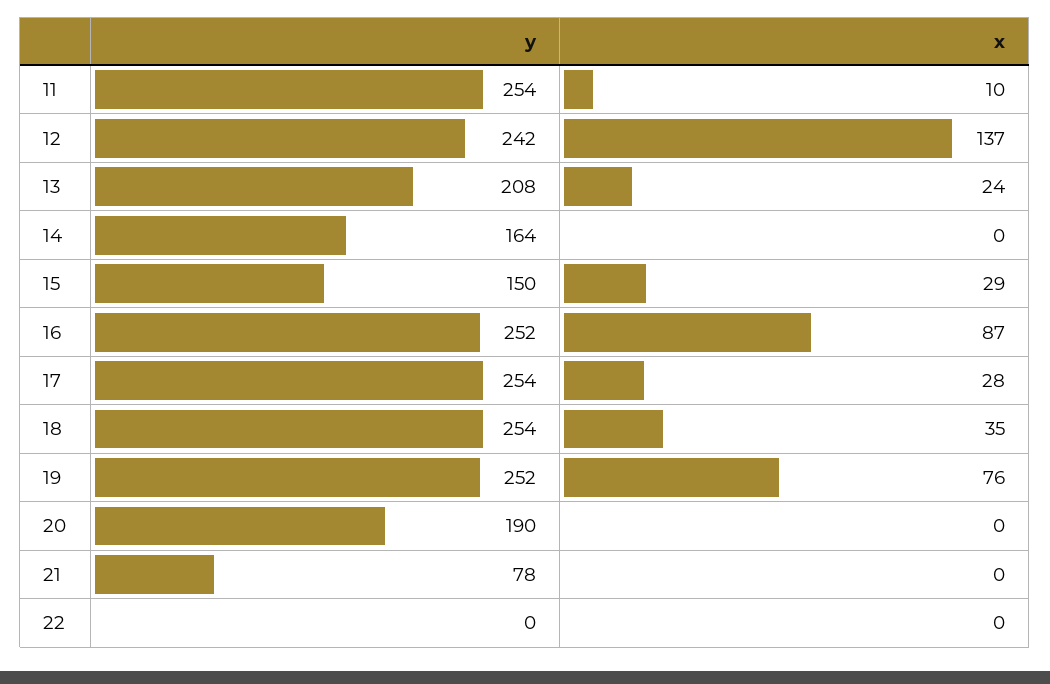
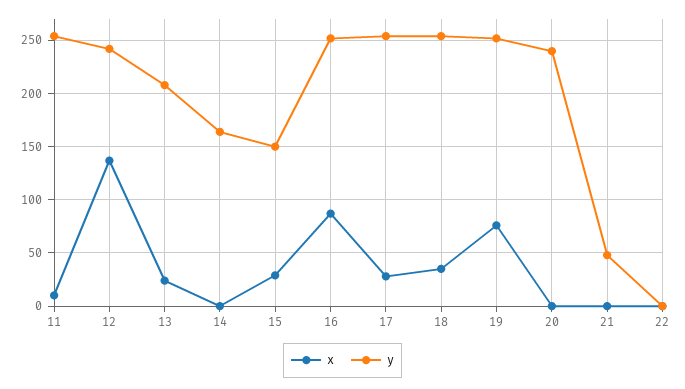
  {
    "y": {
      "11": 254,
      "12": 242,
      "13": 208,
      "14": 164,
      "15": 150,
      "16": 252,
      "17": 254,
      "18": 254,
      "19": 252,
-     "20": 190,
+     "20": 240,
-     "21": 78,
+     "21": 50,
      "22": 0
    },
    "x": {
      "11": 10,
      "12": 137,
      "13": 24,
      "14": 0,
      "15": 29,
      "16": 87,
      "17": 28,
      "18": 35,
      "19": 76,
      "20": 0,
      "21": 0,
      "22": 0
    }
  }

